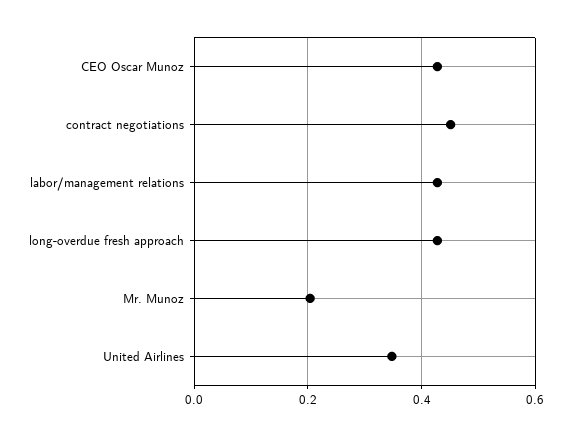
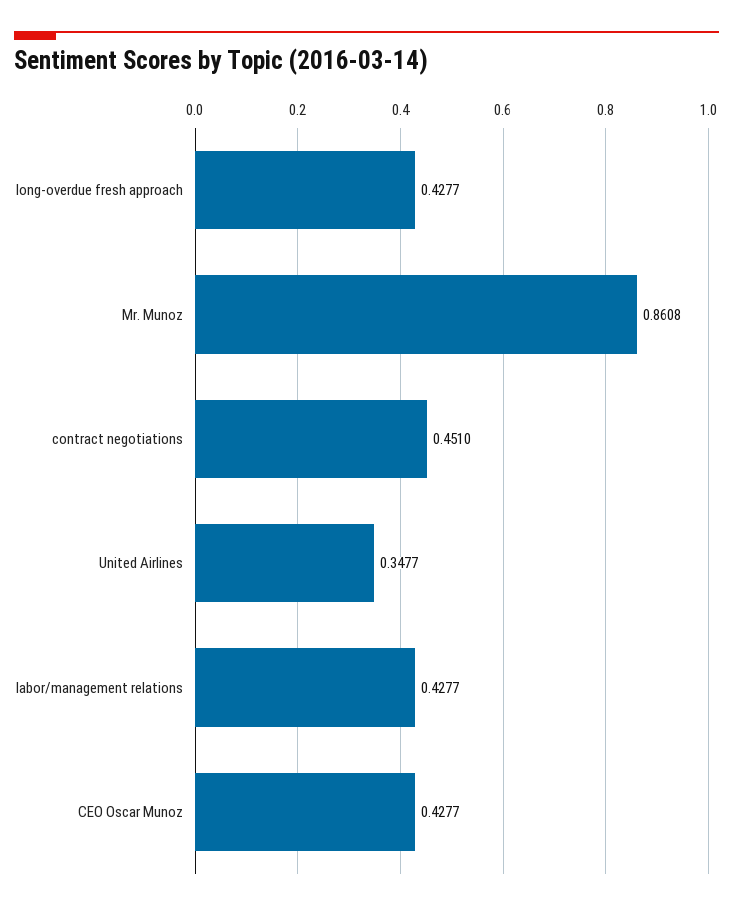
  {
    "CEO Oscar Munoz": 0.4277,
    "contract negotiations": 0.451,
    "labor/management relations": 0.4277,
    "long-overdue fresh approach": 0.4277,
-   "Mr. Munoz": 0.2,
+   "Mr. Munoz": 0.8608,
    "United Airlines": 0.3477
  }

